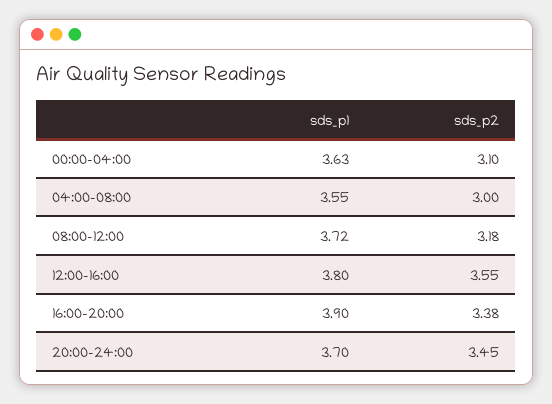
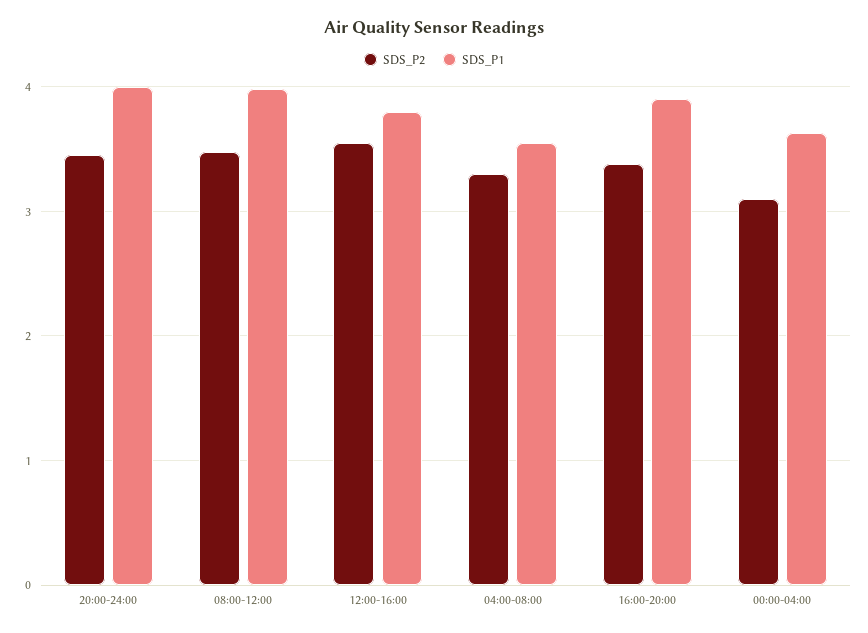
  {
    "sds_p1": {
      "00:00-04:00": 3.63,
      "04:00-08:00": 3.55,
-     "08:00-12:00": 3.72,
+     "08:00-12:00": 4,
      "12:00-16:00": 3.8,
      "16:00-20:00": 3.9,
-     "20:00-24:00": 3.7
+     "20:00-24:00": 4
    },
    "sds_p2": {
      "00:00-04:00": 3.1,
-     "04:00-08:00": 3,
+     "04:00-08:00": 3.3,
-     "08:00-12:00": 3.18,
+     "08:00-12:00": 3.5,
      "12:00-16:00": 3.55,
      "16:00-20:00": 3.38,
      "20:00-24:00": 3.45
    }
  }

